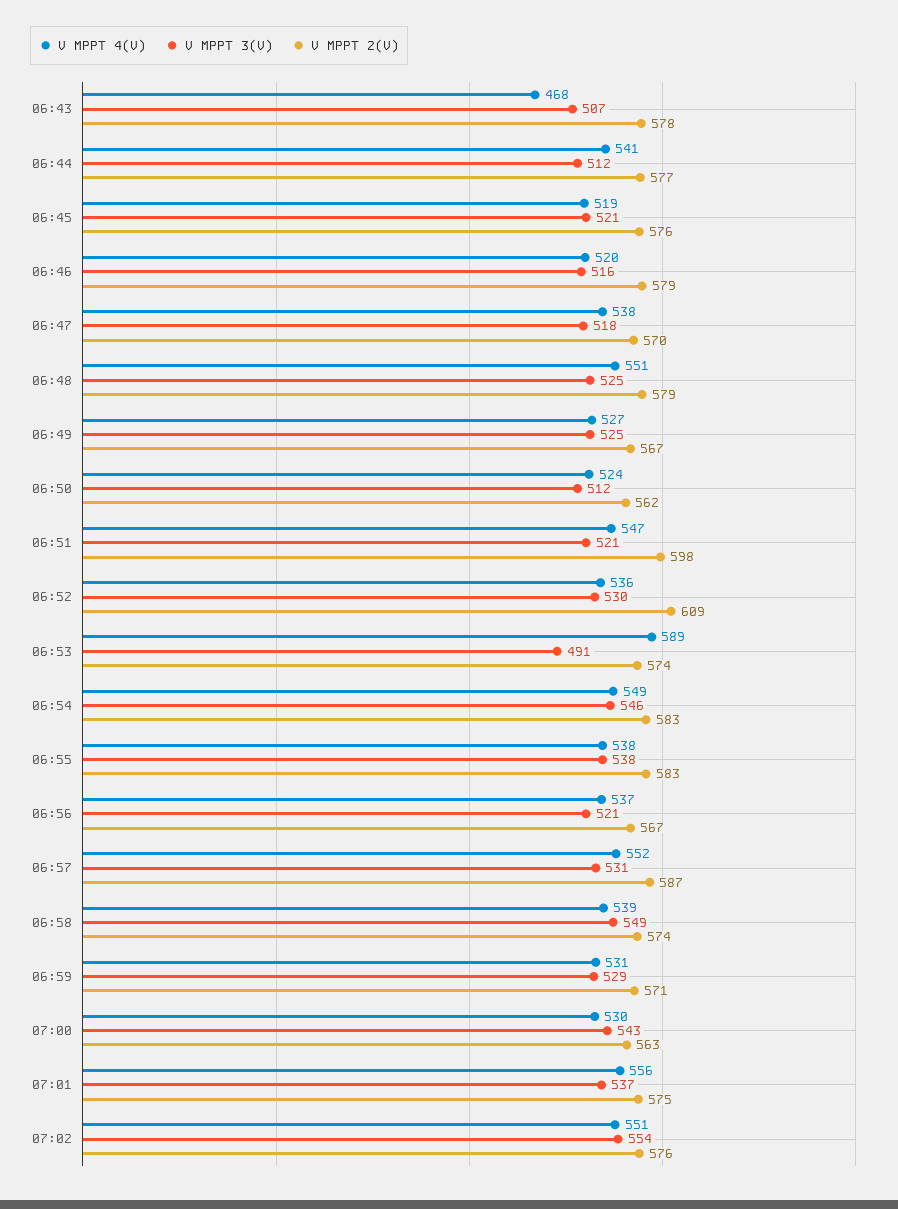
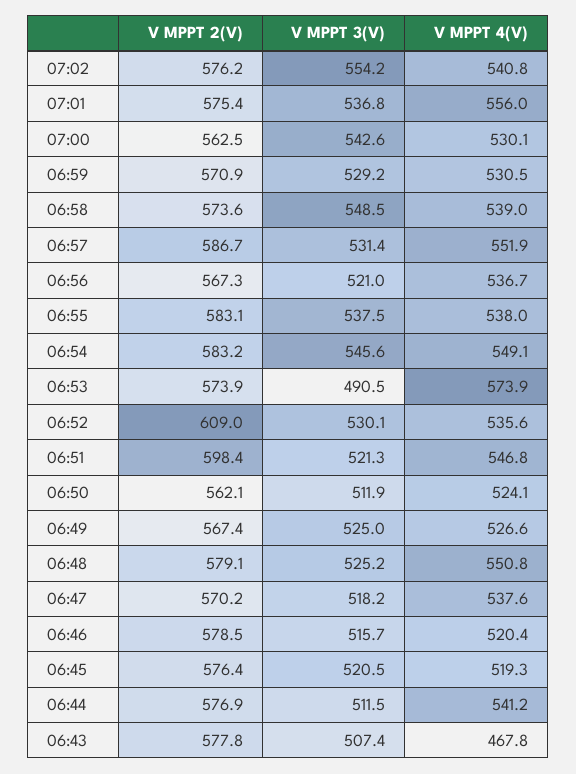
  {
    "V MPPT 4(V)": {
      "06:43": 467.8,
      "06:44": 541.2,
      "06:45": 519.3,
      "06:46": 520.4,
      "06:47": 537.6,
      "06:48": 550.8,
      "06:49": 526.6,
      "06:50": 524.1,
      "06:51": 546.8,
      "06:52": 535.6,
-     "06:53": 589,
+     "06:53": 573.9,
      "06:54": 549.1,
      "06:55": 538,
      "06:56": 536.7,
      "06:57": 551.9,
      "06:58": 539,
      "06:59": 530.5,
      "07:00": 530.1,
      "07:01": 556,
-     "07:02": 551
+     "07:02": 540.8
    },
    "V MPPT 3(V)": {
      "06:43": 507.4,
      "06:44": 511.5,
      "06:45": 520.5,
      "06:46": 515.7,
      "06:47": 518.2,
      "06:48": 525.2,
      "06:49": 525,
      "06:50": 511.9,
      "06:51": 521.3,
      "06:52": 530.1,
      "06:53": 490.5,
      "06:54": 545.6,
      "06:55": 537.5,
      "06:56": 521,
      "06:57": 531.4,
      "06:58": 548.5,
      "06:59": 529.2,
      "07:00": 542.6,
      "07:01": 536.8,
      "07:02": 554.2
    },
    "V MPPT 2(V)": {
      "06:43": 577.8,
      "06:44": 576.9,
      "06:45": 576.4,
      "06:46": 578.5,
      "06:47": 570.2,
      "06:48": 579.1,
      "06:49": 567.4,
      "06:50": 562.1,
      "06:51": 598.4,
      "06:52": 609,
      "06:53": 573.9,
      "06:54": 583.2,
      "06:55": 583.1,
      "06:56": 567.3,
      "06:57": 586.7,
      "06:58": 573.6,
      "06:59": 570.9,
      "07:00": 562.5,
      "07:01": 575.4,
      "07:02": 576.2
    }
  }

